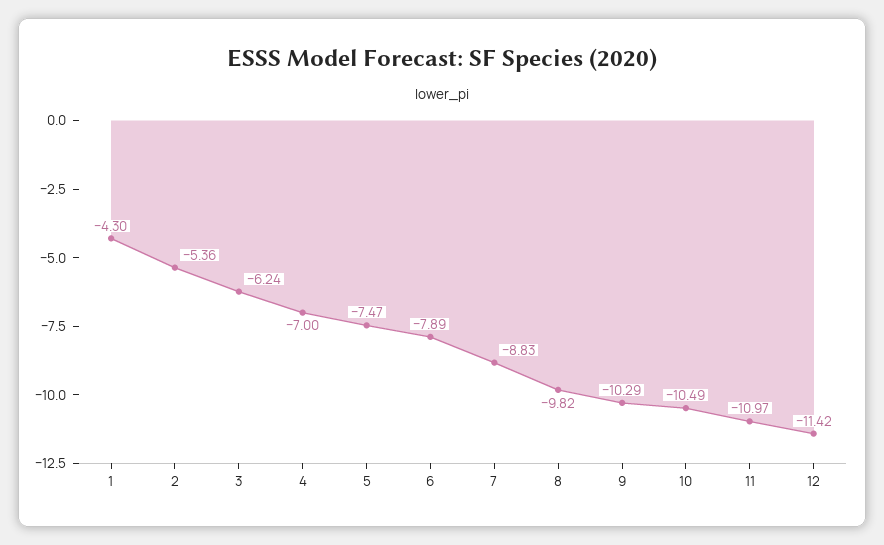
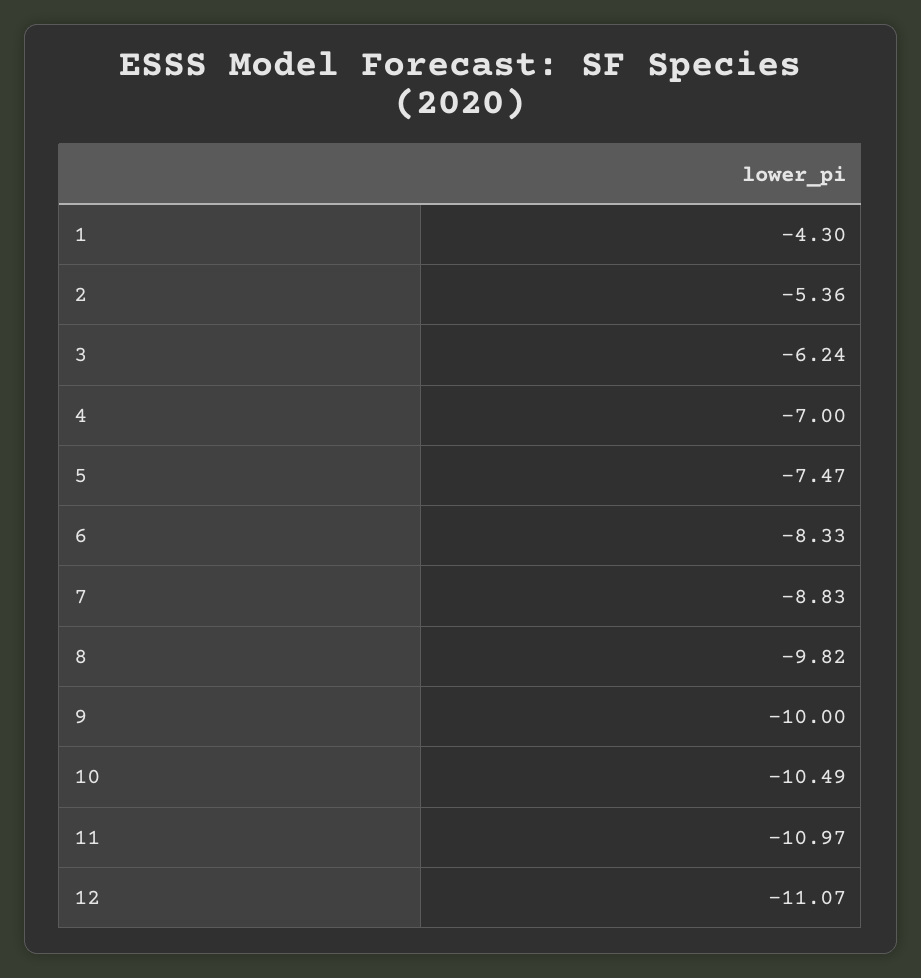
  {
    "1": -4.3,
    "2": -5.36,
    "3": -6.24,
    "4": -7,
    "5": -7.47,
-   "6": -7.89,
+   "6": -8.33,
    "7": -8.83,
    "8": -9.82,
-   "9": -10.29,
+   "9": -10,
    "10": -10.49,
    "11": -10.97,
-   "12": -11.42
+   "12": -11.07
  }

